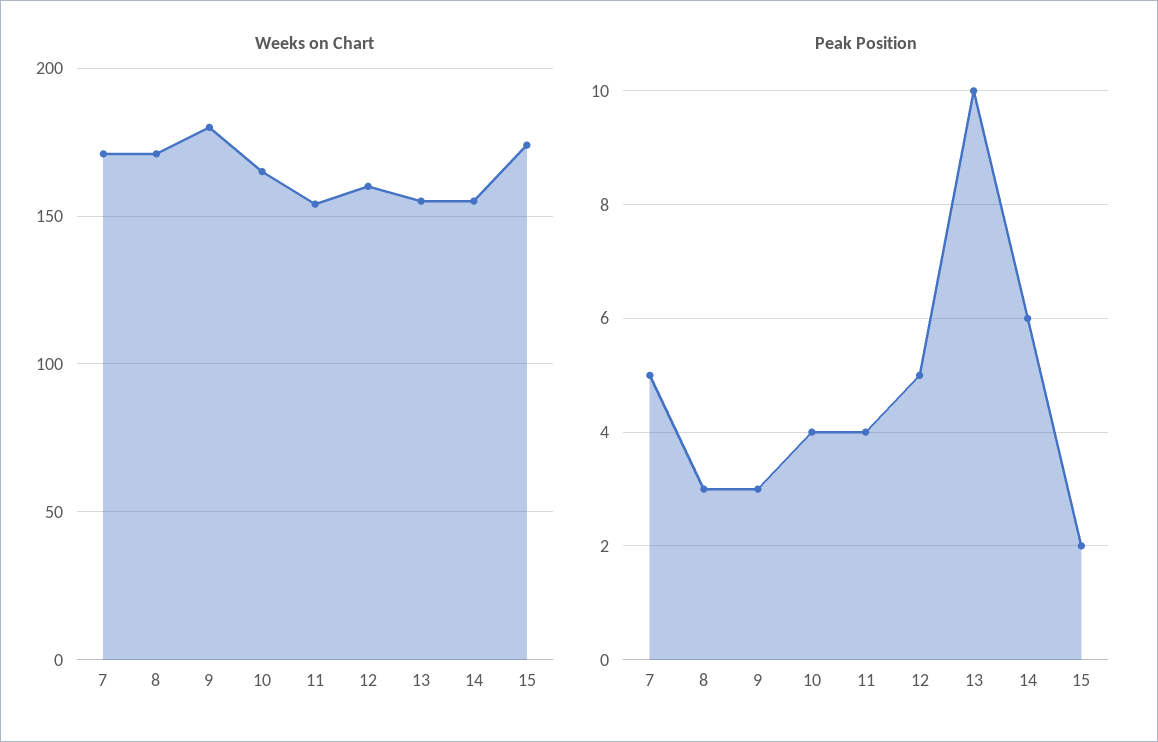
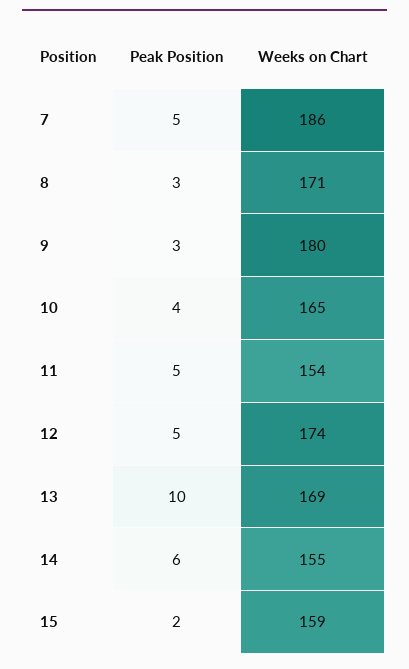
  {
    "Weeks on Chart": {
-     "7": 170,
+     "7": 186,
      "8": 171,
      "9": 180,
      "10": 165,
      "11": 154,
-     "12": 160,
+     "12": 174,
-     "13": 155,
+     "13": 169,
      "14": 155,
-     "15": 175
+     "15": 159
    },
    "Peak Position": {
      "7": 5,
      "8": 3,
      "9": 3,
      "10": 4,
-     "11": 4,
+     "11": 5,
      "12": 5,
      "13": 10,
      "14": 6,
      "15": 2
    }
  }

